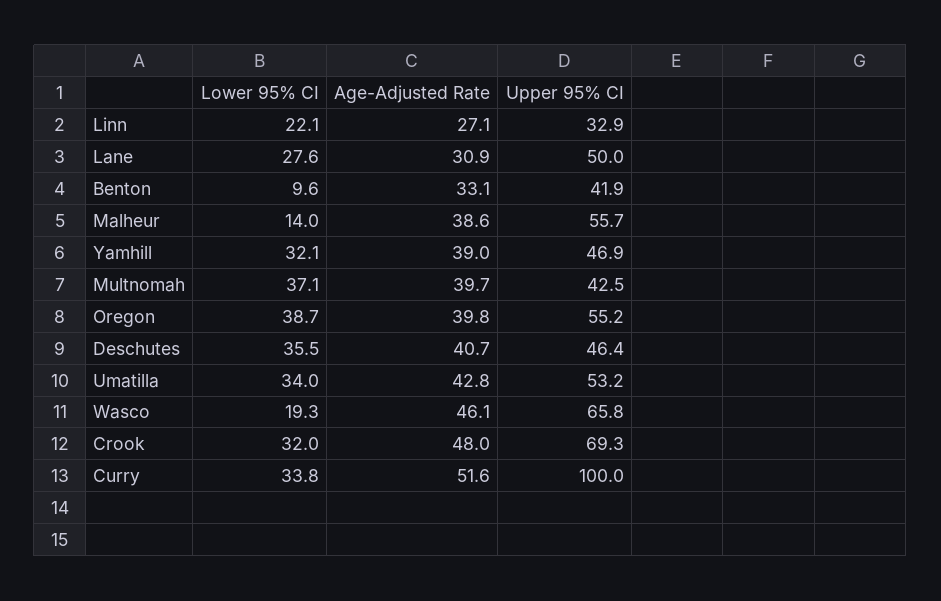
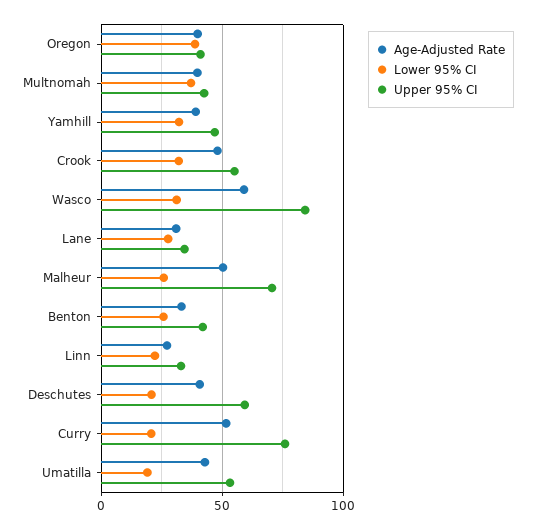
  {
    "Lower 95% CI": {
      "Linn": 22.1,
      "Lane": 27.6,
-     "Benton": 9.6,
+     "Benton": 25,
-     "Malheur": 14,
+     "Malheur": 25,
      "Yamhill": 32.1,
      "Multnomah": 37.1,
      "Oregon": 38.7,
-     "Deschutes": 35.5,
+     "Deschutes": 20,
-     "Umatilla": 34,
+     "Umatilla": 20,
-     "Wasco": 19.3,
+     "Wasco": 30,
      "Crook": 32,
-     "Curry": 33.8
+     "Curry": 20
    },
    "Age-Adjusted Rate": {
      "Linn": 27.1,
      "Lane": 30.9,
      "Benton": 33.1,
-     "Malheur": 38.6,
+     "Malheur": 50,
      "Yamhill": 39,
      "Multnomah": 39.7,
      "Oregon": 39.8,
      "Deschutes": 40.7,
      "Umatilla": 42.8,
-     "Wasco": 46.1,
+     "Wasco": 60,
      "Crook": 48,
      "Curry": 51.6
    },
    "Upper 95% CI": {
      "Linn": 32.9,
-     "Lane": 50,
+     "Lane": 35,
      "Benton": 41.9,
-     "Malheur": 55.7,
+     "Malheur": 70,
      "Yamhill": 46.9,
      "Multnomah": 42.5,
-     "Oregon": 55.2,
+     "Oregon": 40,
-     "Deschutes": 46.4,
+     "Deschutes": 60,
      "Umatilla": 53.2,
-     "Wasco": 65.8,
+     "Wasco": 85,
-     "Crook": 69.3,
+     "Crook": 55,
-     "Curry": 100
+     "Curry": 75
    }
  }

